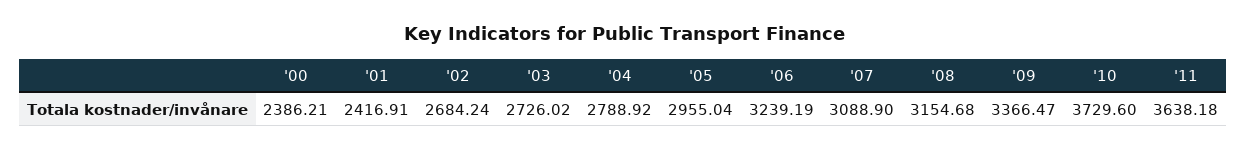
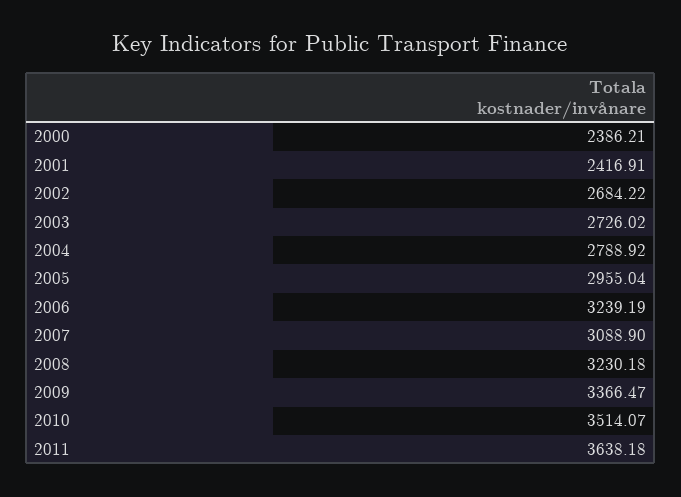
  {
    "'00": 2386.21,
    "'01": 2416.91,
-   "'02": 2684.24,
+   "'02": 2684.22,
    "'03": 2726.02,
    "'04": 2788.92,
    "'05": 2955.04,
    "'06": 3239.19,
    "'07": 3088.9,
-   "'08": 3154.68,
+   "'08": 3230.18,
    "'09": 3366.47,
-   "'10": 3729.6,
+   "'10": 3514.07,
    "'11": 3638.18
  }

